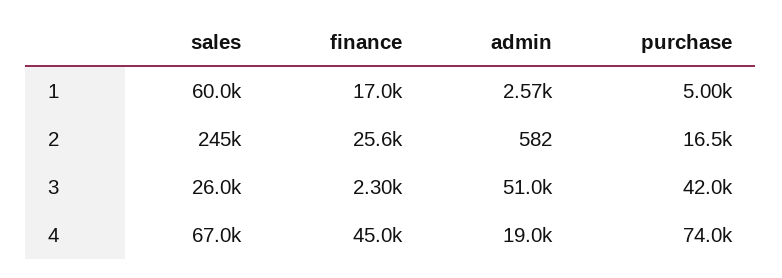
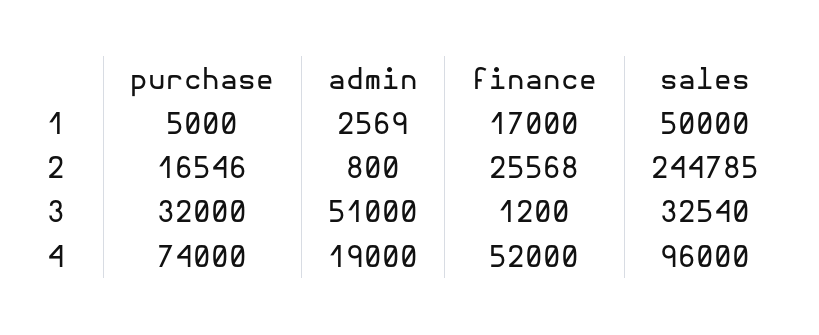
  {
    "sales": {
-     "1": 60000,
+     "1": 50000,
      "2": 244785,
-     "3": 26000,
+     "3": 32540,
-     "4": 67000
+     "4": 96000
    },
    "finance": {
      "1": 17000,
      "2": 25568,
-     "3": 2300,
+     "3": 1200,
-     "4": 45000
+     "4": 52000
    },
    "admin": {
      "1": 2569,
-     "2": 582,
+     "2": 800,
      "3": 51000,
      "4": 19000
    },
    "purchase": {
      "1": 5000,
      "2": 16546,
-     "3": 42000,
+     "3": 32000,
      "4": 74000
    }
  }

